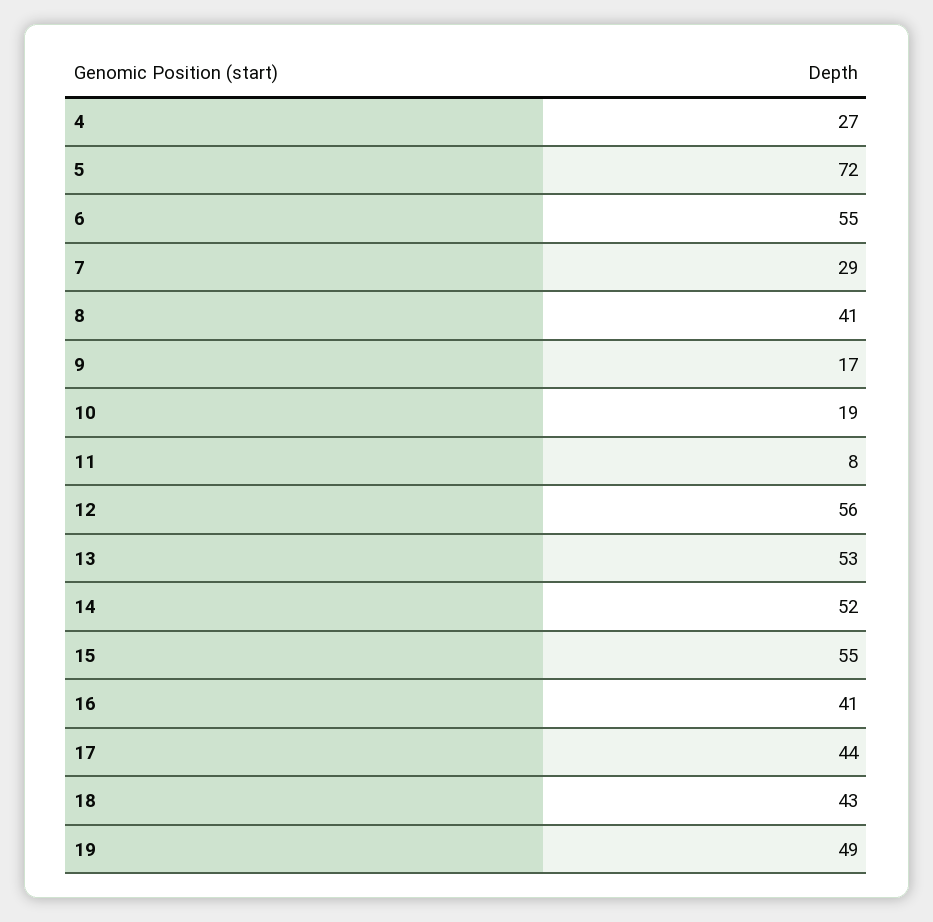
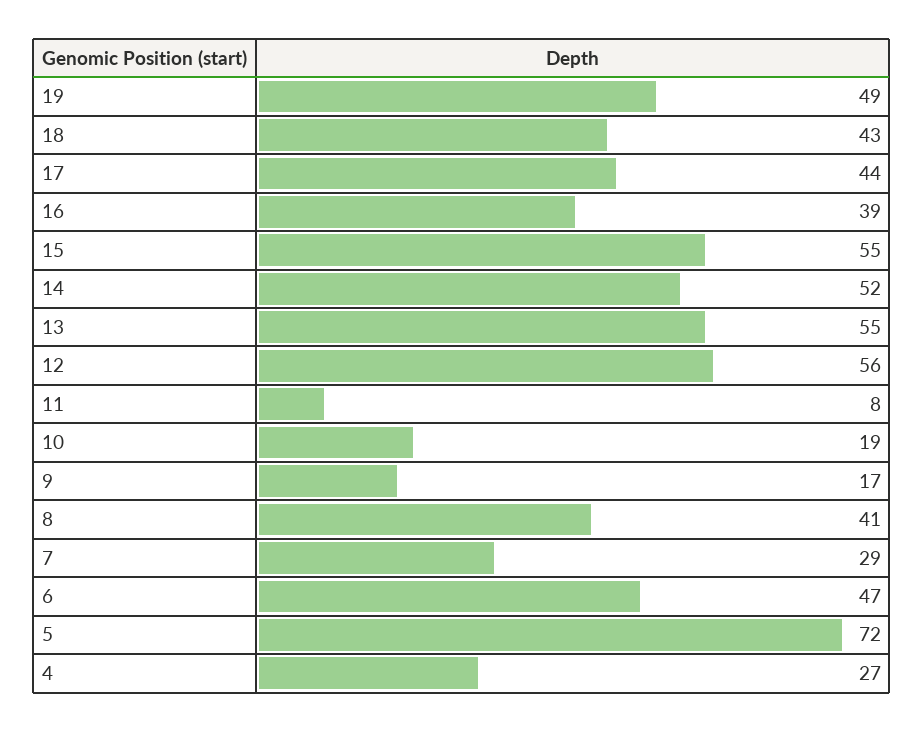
  {
    "4": 27,
    "5": 72,
-   "6": 55,
+   "6": 47,
    "7": 29,
    "8": 41,
    "9": 17,
    "10": 19,
    "11": 8,
    "12": 56,
-   "13": 53,
+   "13": 55,
    "14": 52,
    "15": 55,
-   "16": 41,
+   "16": 39,
    "17": 44,
    "18": 43,
    "19": 49
  }

